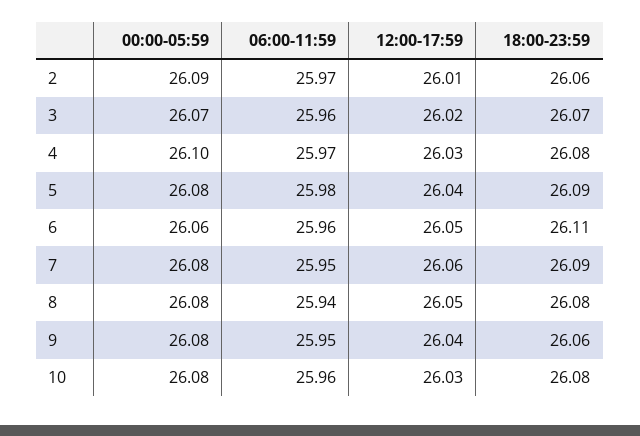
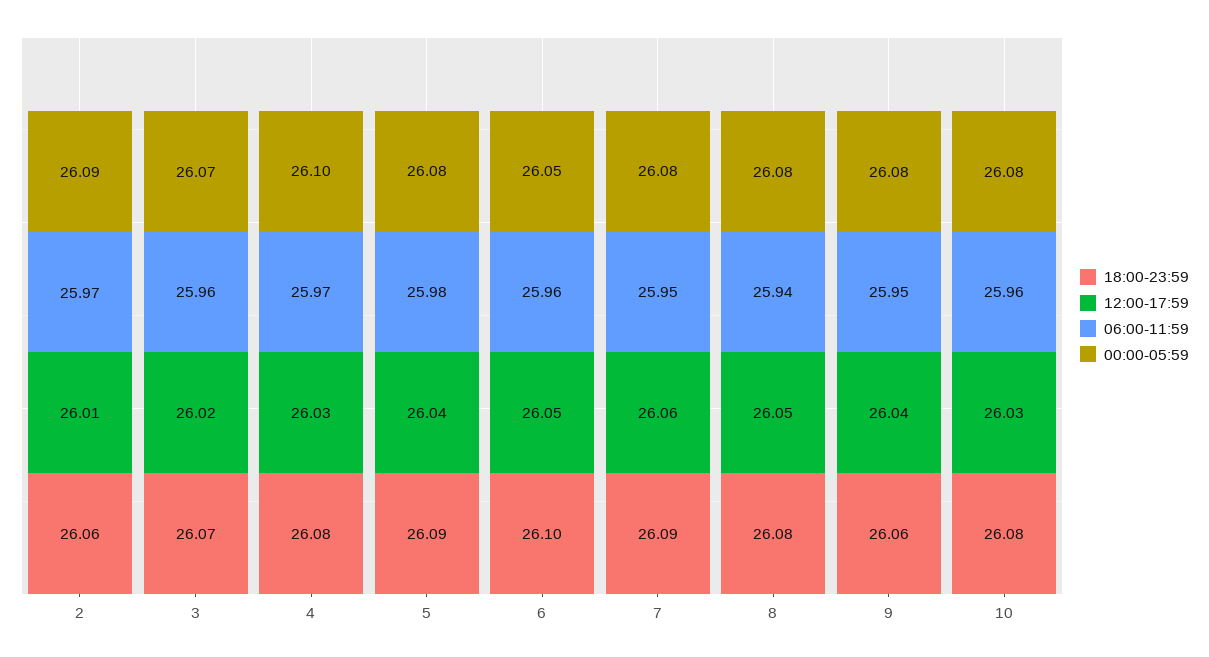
  {
    "00:00-05:59": {
      "2": 26.09,
      "3": 26.07,
      "4": 26.1,
      "5": 26.08,
-     "6": 26.06,
+     "6": 26.05,
      "7": 26.08,
      "8": 26.08,
      "9": 26.08,
      "10": 26.08
    },
    "06:00-11:59": {
      "2": 25.97,
      "3": 25.96,
      "4": 25.97,
      "5": 25.98,
      "6": 25.96,
      "7": 25.95,
      "8": 25.94,
      "9": 25.95,
      "10": 25.96
    },
    "12:00-17:59": {
      "2": 26.01,
      "3": 26.02,
      "4": 26.03,
      "5": 26.04,
      "6": 26.05,
      "7": 26.06,
      "8": 26.05,
      "9": 26.04,
      "10": 26.03
    },
    "18:00-23:59": {
      "2": 26.06,
      "3": 26.07,
      "4": 26.08,
      "5": 26.09,
-     "6": 26.11,
+     "6": 26.1,
      "7": 26.09,
      "8": 26.08,
      "9": 26.06,
      "10": 26.08
    }
  }

